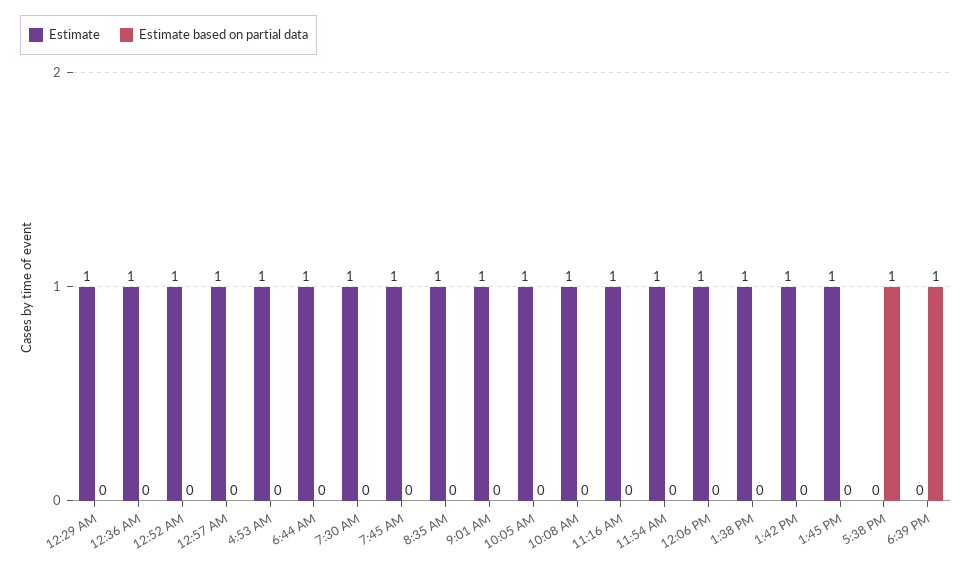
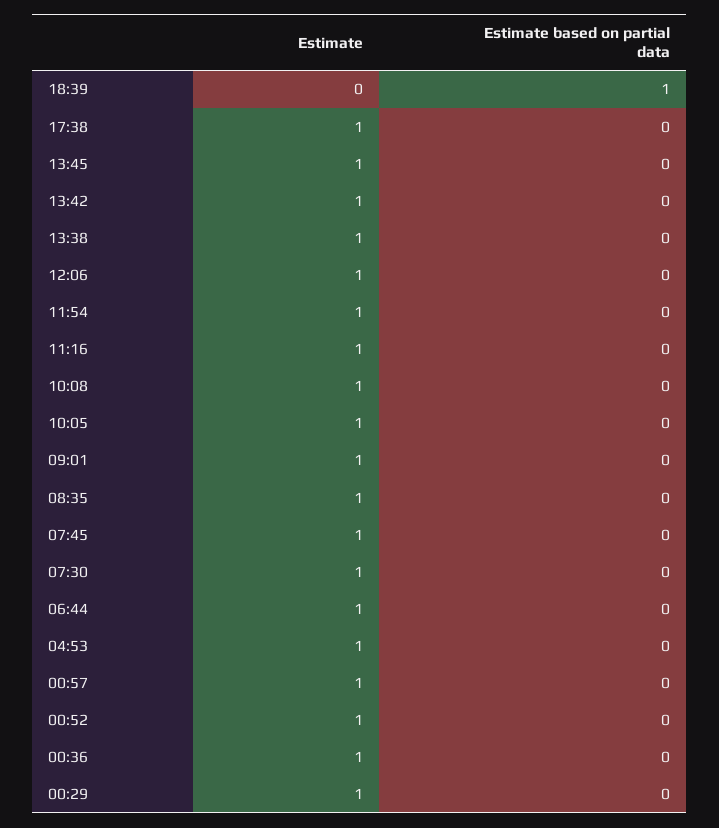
  {
    "Estimate": {
      "12:29 AM": 1,
      "12:36 AM": 1,
      "12:52 AM": 1,
      "12:57 AM": 1,
      "4:53 AM": 1,
      "6:44 AM": 1,
      "7:30 AM": 1,
      "7:45 AM": 1,
      "8:35 AM": 1,
      "9:01 AM": 1,
      "10:05 AM": 1,
      "10:08 AM": 1,
      "11:16 AM": 1,
      "11:54 AM": 1,
      "12:06 PM": 1,
      "1:38 PM": 1,
      "1:42 PM": 1,
      "1:45 PM": 1,
-     "5:38 PM": 0,
+     "5:38 PM": 1,
      "6:39 PM": 0
    },
    "Estimate based on partial data": {
      "12:29 AM": 0,
      "12:36 AM": 0,
      "12:52 AM": 0,
      "12:57 AM": 0,
      "4:53 AM": 0,
      "6:44 AM": 0,
      "7:30 AM": 0,
      "7:45 AM": 0,
      "8:35 AM": 0,
      "9:01 AM": 0,
      "10:05 AM": 0,
      "10:08 AM": 0,
      "11:16 AM": 0,
      "11:54 AM": 0,
      "12:06 PM": 0,
      "1:38 PM": 0,
      "1:42 PM": 0,
      "1:45 PM": 0,
-     "5:38 PM": 1,
+     "5:38 PM": 0,
      "6:39 PM": 1
    }
  }

